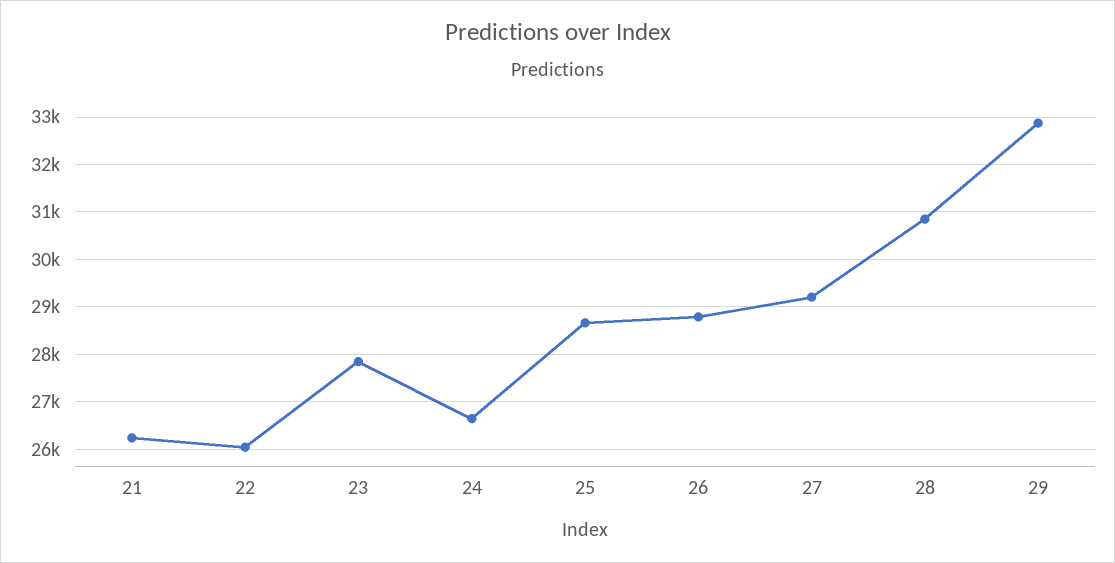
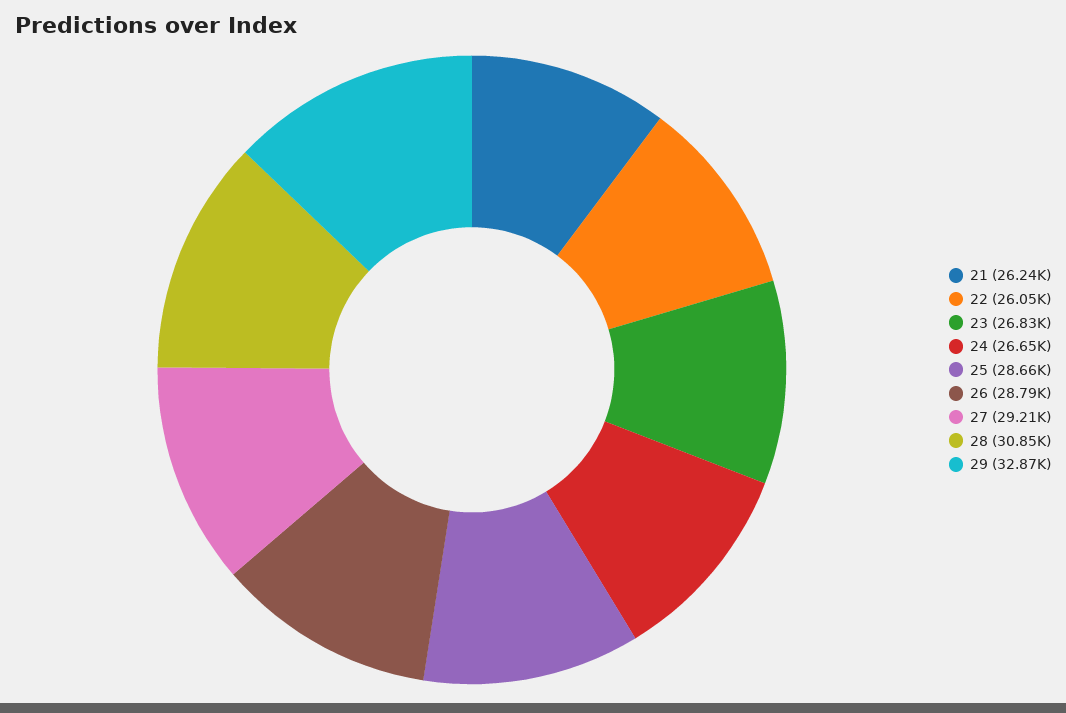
  {
    "21": 26240,
    "22": 26050,
-   "23": 27800,
+   "23": 26830,
    "24": 26650,
    "25": 28660,
    "26": 28790,
    "27": 29210,
    "28": 30850,
    "29": 32870
  }

